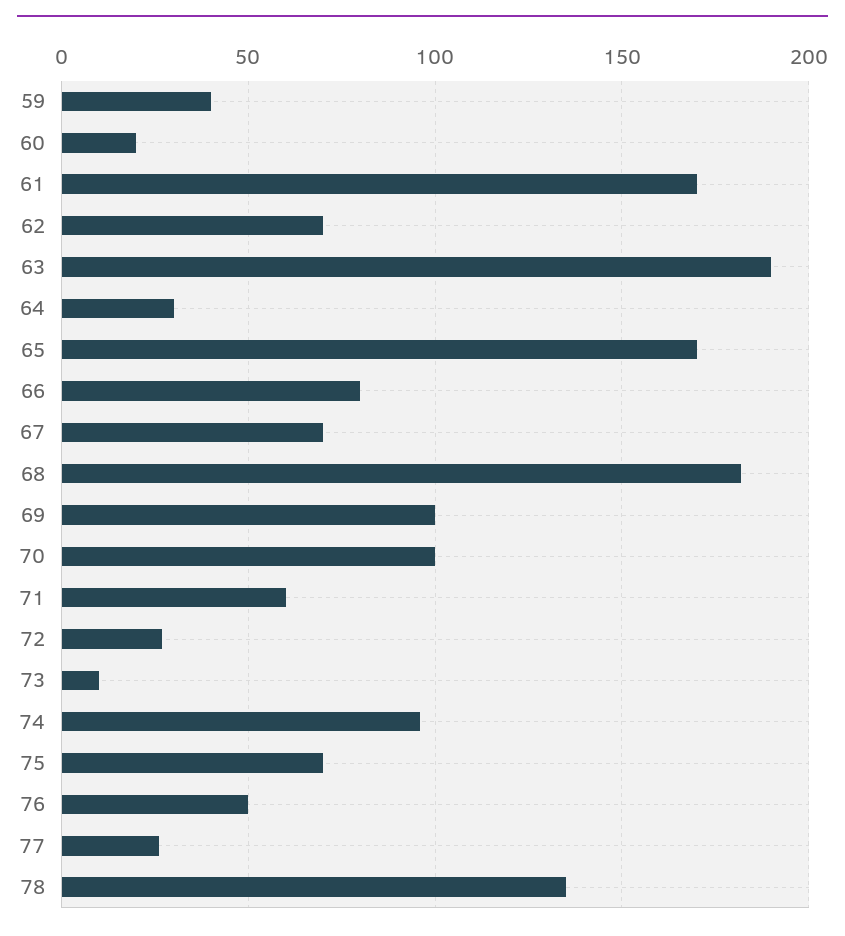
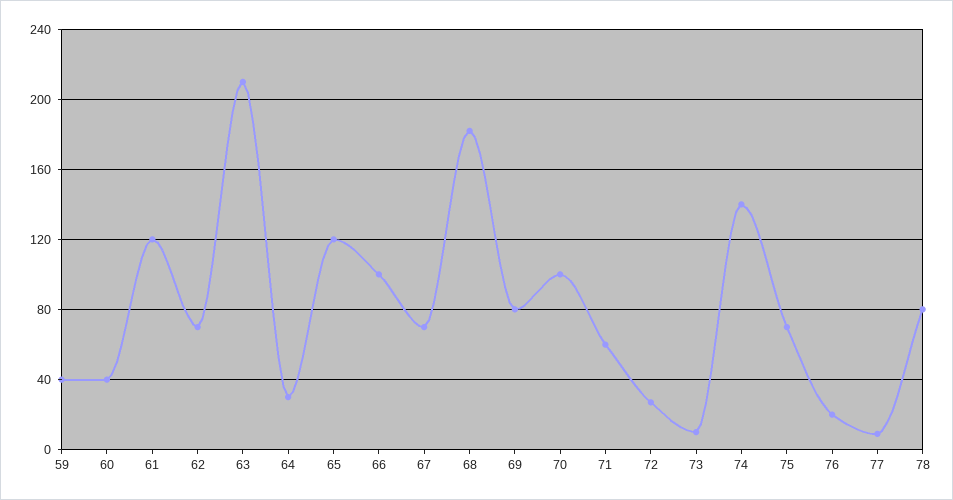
  {
    "59": 40,
-   "60": 20,
+   "60": 40,
-   "61": 170,
+   "61": 120,
    "62": 70,
-   "63": 190,
+   "63": 210,
    "64": 30,
-   "65": 170,
+   "65": 120,
-   "66": 80,
+   "66": 100,
    "67": 70,
    "68": 180,
-   "69": 100,
+   "69": 80,
    "70": 100,
    "71": 60,
    "72": 25,
    "73": 10,
-   "74": 95,
+   "74": 140,
    "75": 70,
-   "76": 50,
+   "76": 20,
-   "77": 25,
+   "77": 10,
-   "78": 135
+   "78": 80
  }

